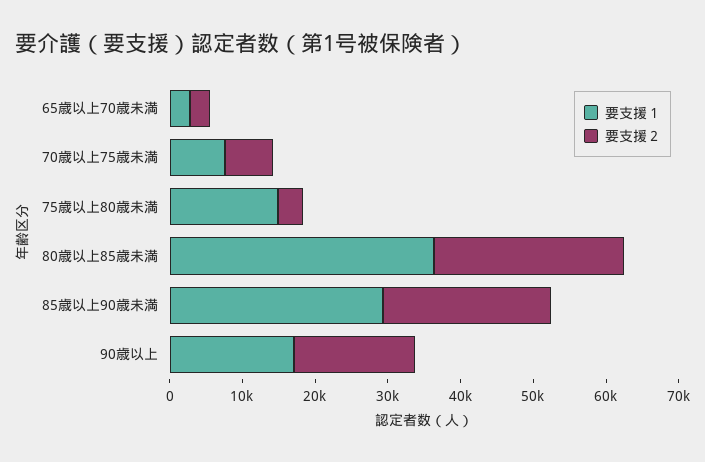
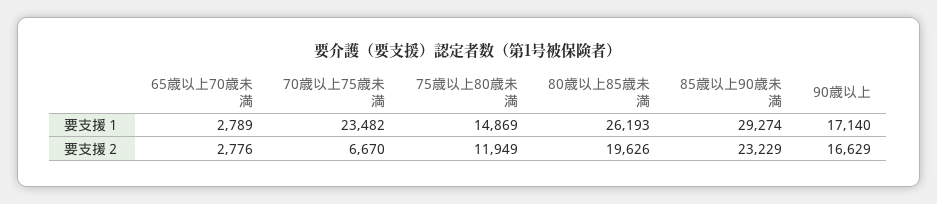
  {
    "要支援１": {
      "65歳以上70歳未満": 2789,
-     "70歳以上75歳未満": 8000,
+     "70歳以上75歳未満": 23482,
      "75歳以上80歳未満": 14869,
-     "80歳以上85歳未満": 36000,
+     "80歳以上85歳未満": 26193,
      "85歳以上90歳未満": 29274,
      "90歳以上": 17140
    },
    "要支援２": {
      "65歳以上70歳未満": 2776,
      "70歳以上75歳未満": 6670,
-     "75歳以上80歳未満": 4000,
+     "75歳以上80歳未満": 11949,
-     "80歳以上85歳未満": 26000,
+     "80歳以上85歳未満": 19626,
      "85歳以上90歳未満": 23229,
      "90歳以上": 16629
    }
  }

